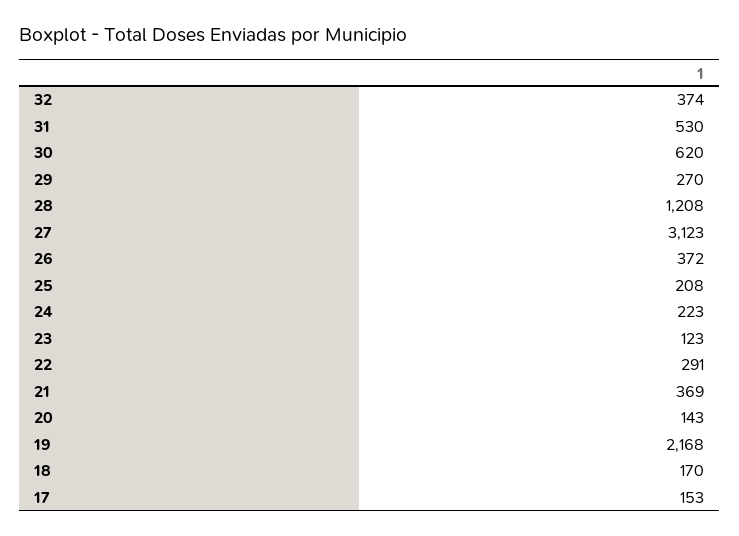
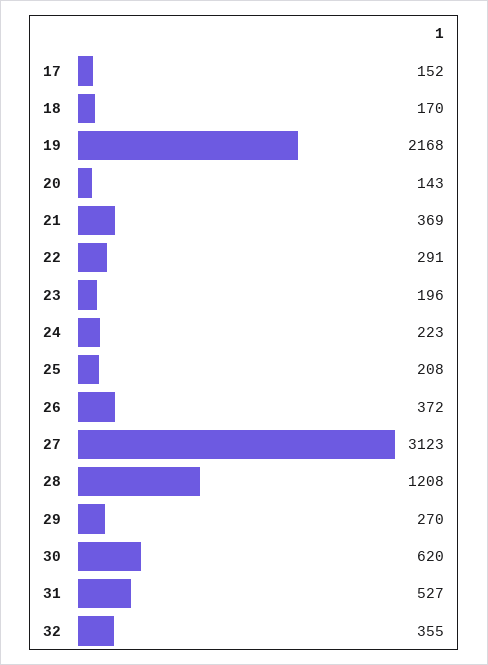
  {
-   "32": 374,
+   "32": 355,
-   "31": 530,
+   "31": 527,
    "30": 620,
    "29": 270,
    "28": 1208,
    "27": 3123,
    "26": 372,
    "25": 208,
    "24": 223,
-   "23": 123,
+   "23": 196,
    "22": 291,
    "21": 369,
    "20": 143,
    "19": 2168,
    "18": 170,
-   "17": 153
+   "17": 152
  }

